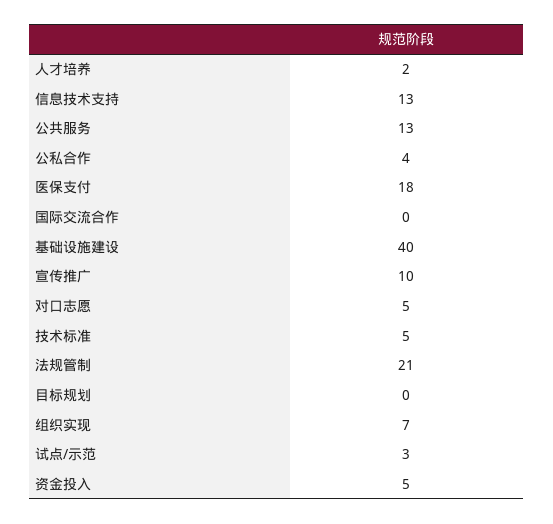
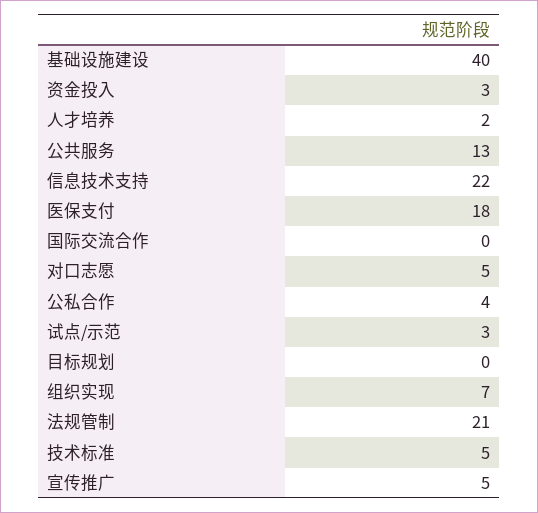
  {
    "人才培养": 2,
-   "信息技术支持": 13,
+   "信息技术支持": 22,
    "公共服务": 13,
    "公私合作": 4,
    "医保支付": 18,
    "国际交流合作": 0,
    "基础设施建设": 40,
-   "宣传推广": 10,
+   "宣传推广": 5,
    "对口志愿": 5,
    "技术标准": 5,
    "法规管制": 21,
    "目标规划": 0,
    "组织实现": 7,
    "试点/示范": 3,
-   "资金投入": 5
+   "资金投入": 3
  }

